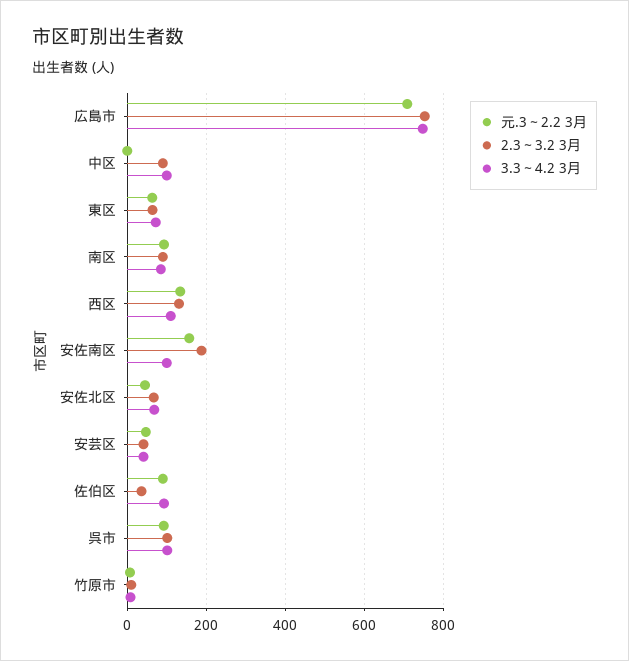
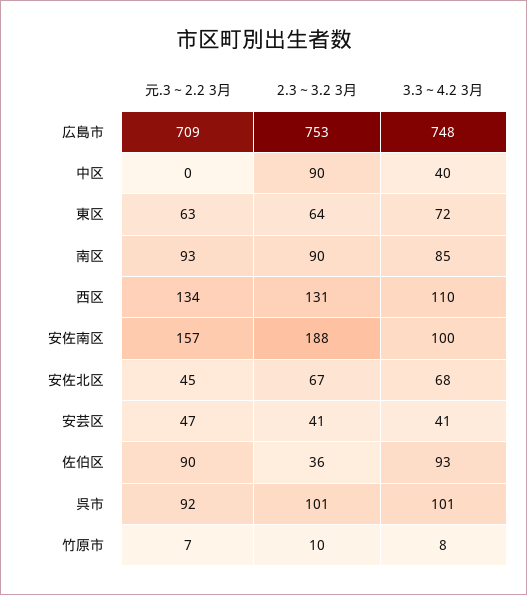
  {
    "元.3～2.2 3月": {
      "広島市": 709,
      "中区": 0,
      "東区": 63,
      "南区": 93,
      "西区": 134,
      "安佐南区": 157,
      "安佐北区": 45,
      "安芸区": 47,
      "佐伯区": 90,
      "呉市": 92,
      "竹原市": 7
    },
    "2.3～3.2 3月": {
      "広島市": 753,
      "中区": 90,
      "東区": 64,
      "南区": 90,
      "西区": 131,
      "安佐南区": 188,
      "安佐北区": 67,
      "安芸区": 41,
      "佐伯区": 36,
      "呉市": 101,
      "竹原市": 10
    },
    "3.3～4.2 3月": {
      "広島市": 748,
-     "中区": 100,
+     "中区": 40,
      "東区": 72,
      "南区": 85,
      "西区": 110,
      "安佐南区": 100,
      "安佐北区": 68,
      "安芸区": 41,
      "佐伯区": 93,
      "呉市": 101,
      "竹原市": 8
    }
  }

